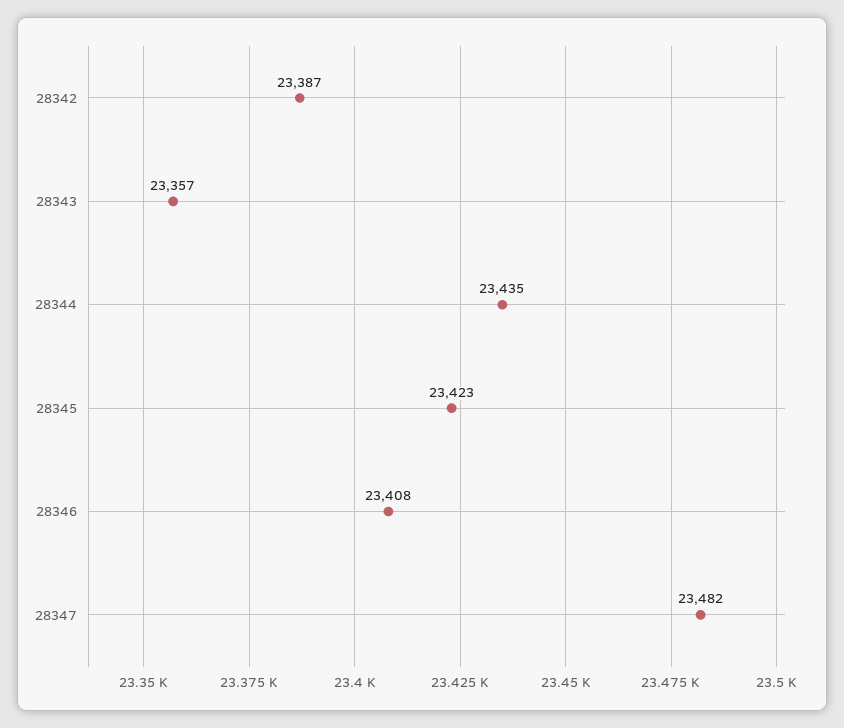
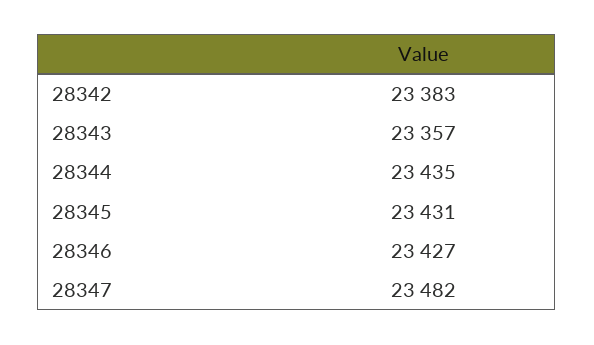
  {
-   "28342": 23387,
+   "28342": 23383,
    "28343": 23357,
    "28344": 23435,
-   "28345": 23423,
+   "28345": 23431,
-   "28346": 23408,
+   "28346": 23427,
    "28347": 23482
  }

